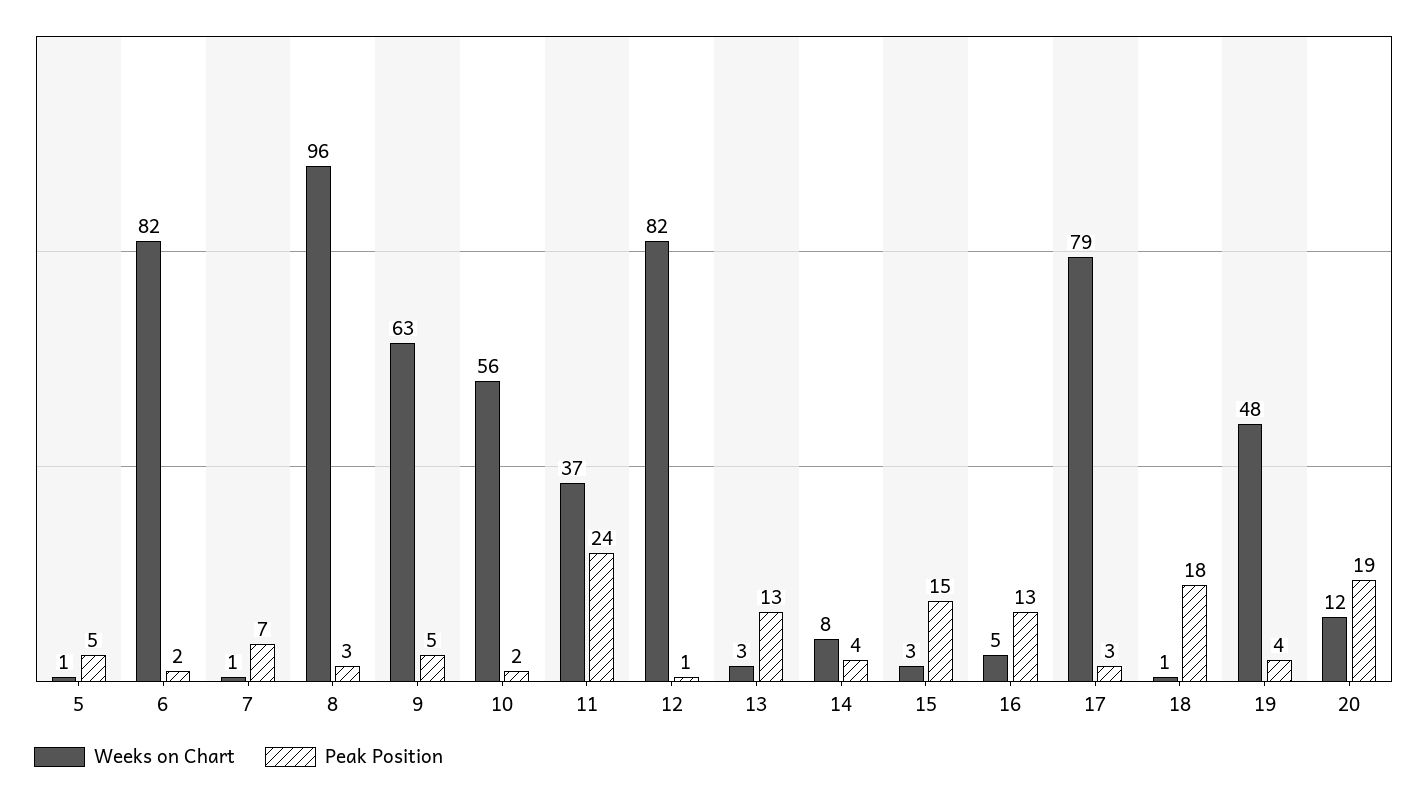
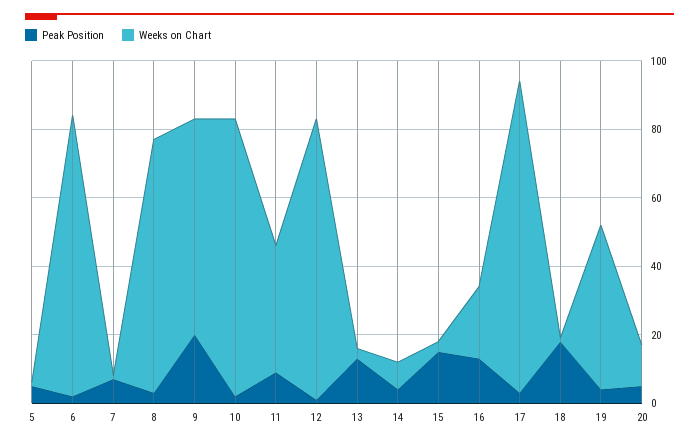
  {
    "Weeks on Chart": {
      "5": 1,
      "6": 82,
      "7": 1,
-     "8": 96,
+     "8": 75,
      "9": 63,
-     "10": 56,
+     "10": 80,
      "11": 37,
      "12": 82,
      "13": 3,
      "14": 8,
      "15": 3,
-     "16": 5,
+     "16": 20,
-     "17": 79,
+     "17": 90,
      "18": 1,
      "19": 48,
      "20": 12
    },
    "Peak Position": {
      "5": 5,
      "6": 2,
      "7": 7,
      "8": 3,
-     "9": 5,
+     "9": 20,
      "10": 2,
-     "11": 24,
+     "11": 10,
      "12": 1,
      "13": 13,
      "14": 4,
      "15": 15,
      "16": 13,
      "17": 3,
      "18": 18,
      "19": 4,
-     "20": 19
+     "20": 5
    }
  }

